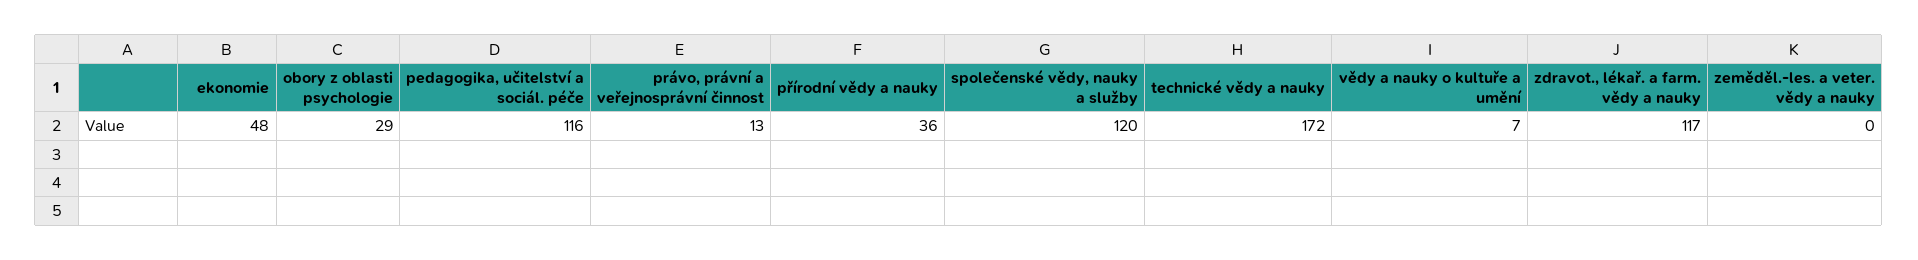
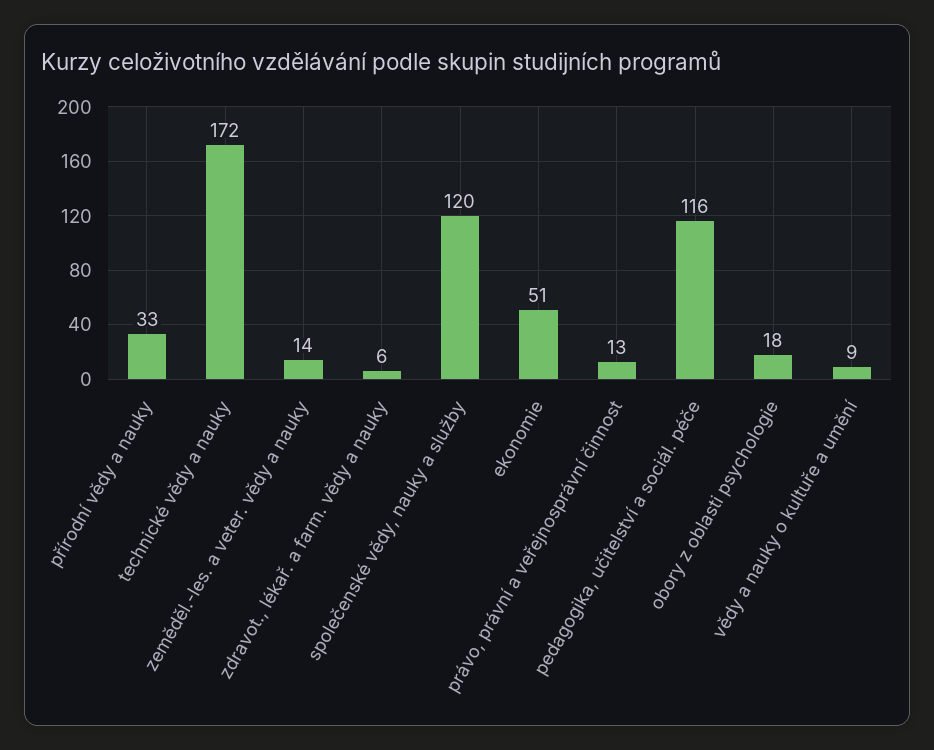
  {
-   "ekonomie": 48,
+   "ekonomie": 51,
-   "obory z oblasti psychologie": 29,
+   "obory z oblasti psychologie": 18,
    "pedagogika, učitelství a sociál. péče": 116,
    "právo, právní a veřejnosprávní činnost": 13,
-   "přírodní vědy a nauky": 36,
+   "přírodní vědy a nauky": 33,
    "společenské vědy, nauky a služby": 120,
    "technické vědy a nauky": 172,
-   "vědy a nauky o kultuře a umění": 7,
+   "vědy a nauky o kultuře a umění": 9,
-   "zdravot., lékař. a farm. vědy a nauky": 117,
+   "zdravot., lékař. a farm. vědy a nauky": 6,
-   "zeměděl.-les. a veter. vědy a nauky": 0
+   "zeměděl.-les. a veter. vědy a nauky": 14
  }

